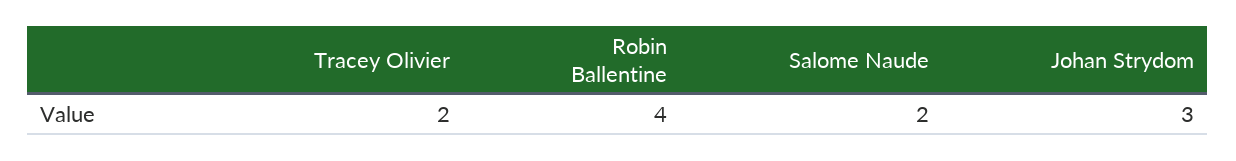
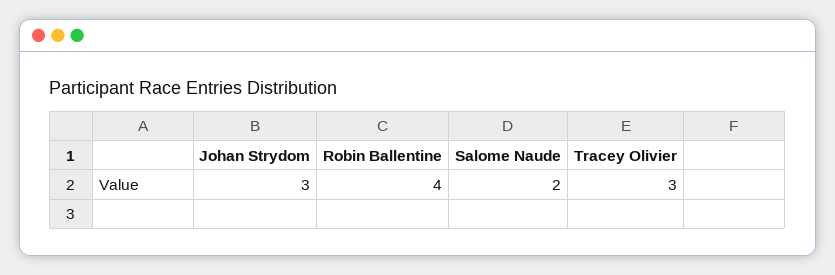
  {
-   "Tracey Olivier": 2,
+   "Tracey Olivier": 3,
    "Robin Ballentine": 4,
    "Salome Naude": 2,
    "Johan Strydom": 3
  }

